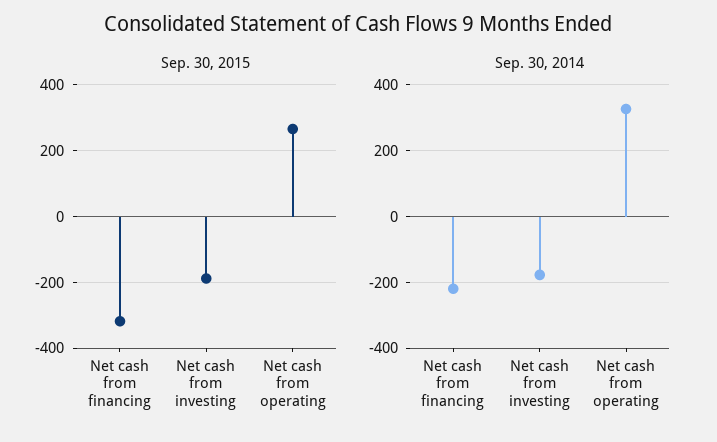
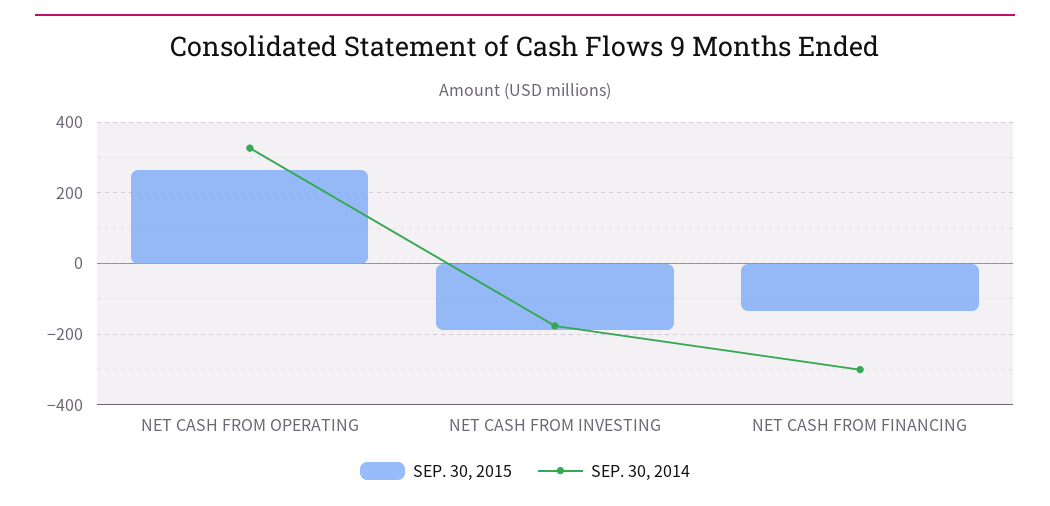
  {
    "Sep. 30, 2015": {
-     "Net cash from financing": -320,
+     "Net cash from financing": -140,
      "Net cash from investing": -180,
      "Net cash from operating": 260
    },
    "Sep. 30, 2014": {
-     "Net cash from financing": -220,
+     "Net cash from financing": -300,
      "Net cash from investing": -180,
      "Net cash from operating": 320
    }
  }

